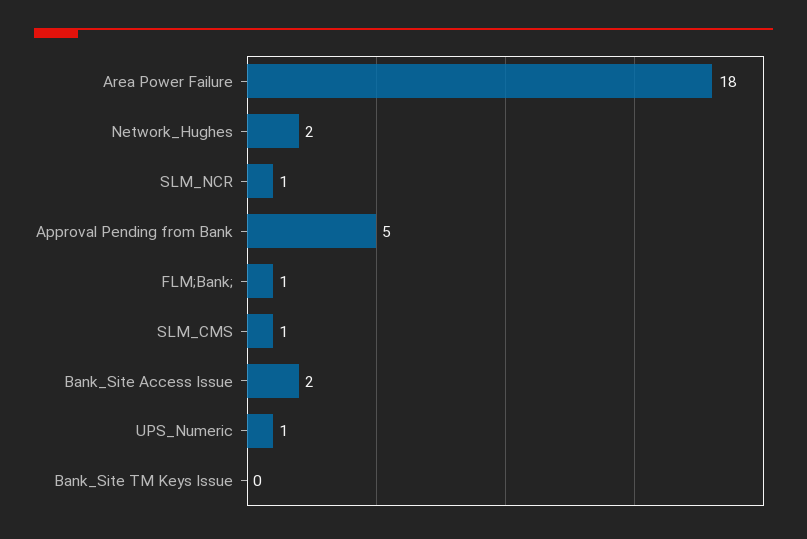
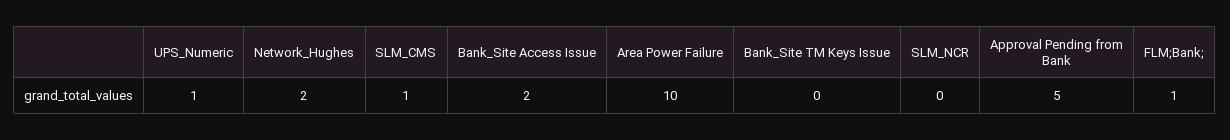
  {
-   "Area Power Failure": 18,
+   "Area Power Failure": 10,
    "Network_Hughes": 2,
-   "SLM_NCR": 1,
+   "SLM_NCR": 0,
    "Approval Pending from Bank": 5,
    "FLM;Bank;": 1,
    "SLM_CMS": 1,
    "Bank_Site Access Issue": 2,
    "UPS_Numeric": 1,
    "Bank_Site TM Keys Issue": 0
  }

